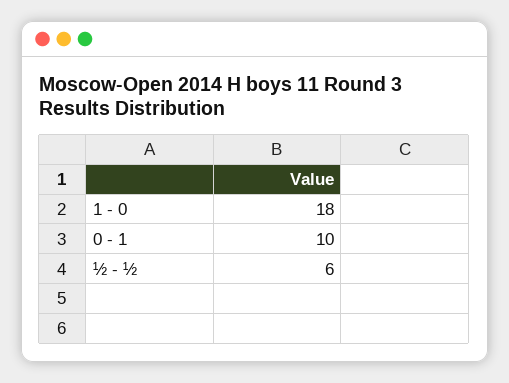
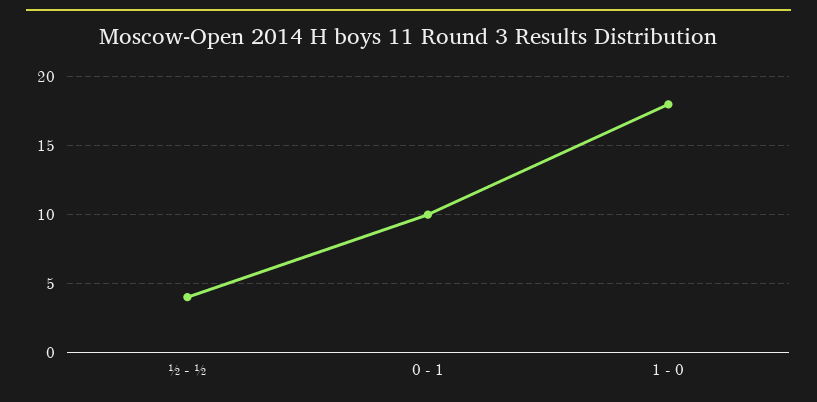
  {
    "1 - 0": 18,
    "0 - 1": 10,
-   "½ - ½": 6
+   "½ - ½": 4
  }

